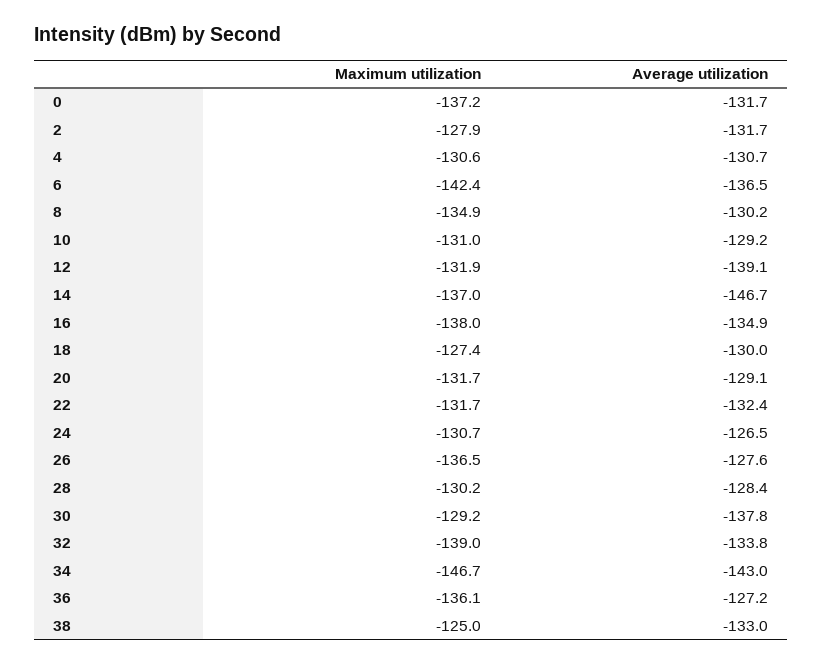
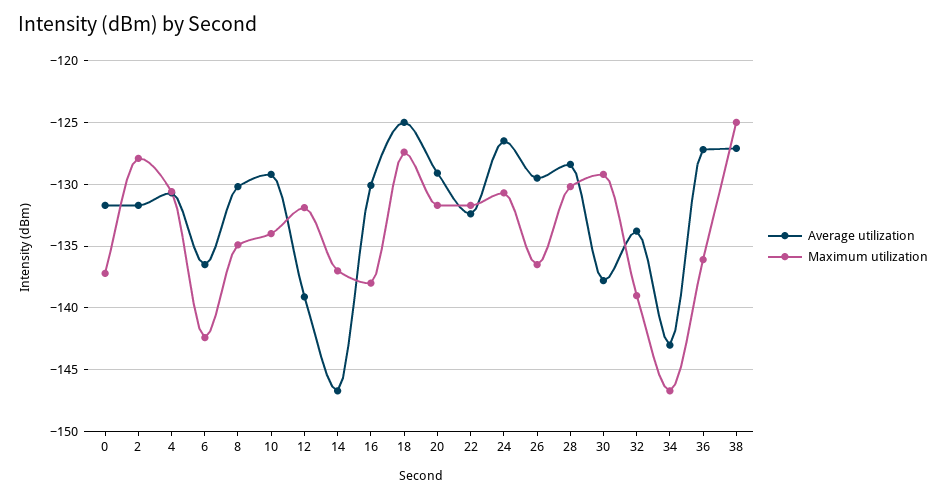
  {
    "Maximum utilization": {
      "0": -137.2,
      "2": -127.9,
      "4": -130.6,
      "6": -142.4,
      "8": -134.9,
-     "10": -131,
+     "10": -134,
      "12": -131.9,
      "14": -137,
      "16": -138,
      "18": -127.4,
      "20": -131.7,
      "22": -131.7,
      "24": -130.7,
      "26": -136.5,
      "28": -130.2,
      "30": -129.2,
      "32": -139,
      "34": -146.7,
      "36": -136.1,
      "38": -125
    },
    "Average utilization": {
      "0": -131.7,
      "2": -131.7,
      "4": -130.7,
      "6": -136.5,
      "8": -130.2,
      "10": -129.2,
      "12": -139.1,
      "14": -146.7,
-     "16": -134.9,
+     "16": -130,
-     "18": -130,
+     "18": -125,
      "20": -129.1,
      "22": -132.4,
      "24": -126.5,
-     "26": -127.6,
+     "26": -129.5,
      "28": -128.4,
      "30": -137.8,
      "32": -133.8,
      "34": -143,
      "36": -127.2,
-     "38": -133
+     "38": -127
    }
  }

